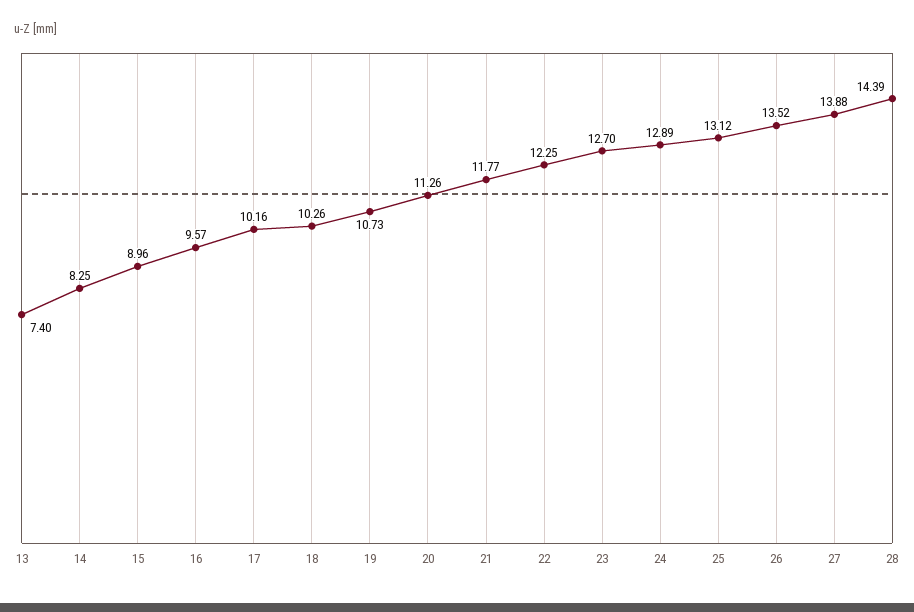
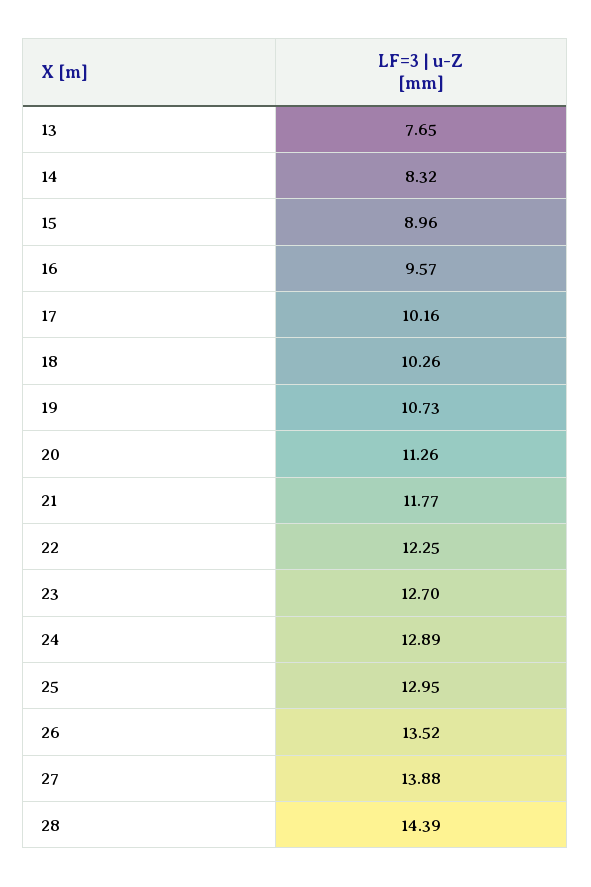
  {
-   "13": 7.4,
+   "13": 7.65,
-   "14": 8.25,
+   "14": 8.32,
    "15": 8.96,
    "16": 9.57,
    "17": 10.16,
    "18": 10.26,
    "19": 10.73,
    "20": 11.26,
    "21": 11.77,
    "22": 12.25,
    "23": 12.7,
    "24": 12.89,
-   "25": 13.12,
+   "25": 12.95,
    "26": 13.52,
    "27": 13.88,
    "28": 14.39
  }

